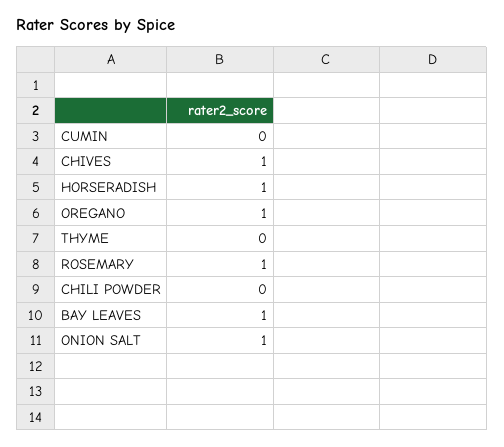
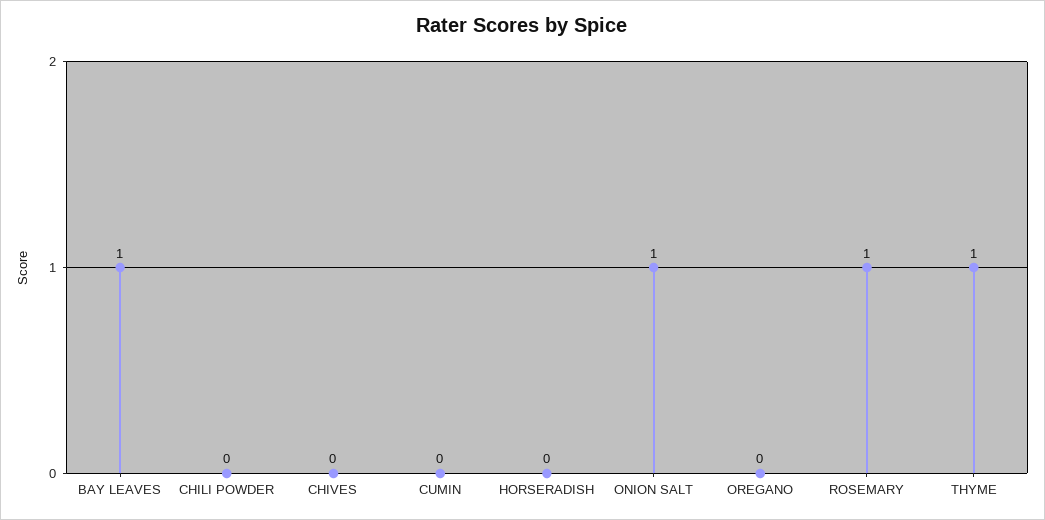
  {
    "CUMIN": 0,
-   "CHIVES": 1,
+   "CHIVES": 0,
-   "HORSERADISH": 1,
+   "HORSERADISH": 0,
-   "OREGANO": 1,
+   "OREGANO": 0,
-   "THYME": 0,
+   "THYME": 1,
    "ROSEMARY": 1,
    "CHILI POWDER": 0,
    "BAY LEAVES": 1,
    "ONION SALT": 1
  }

